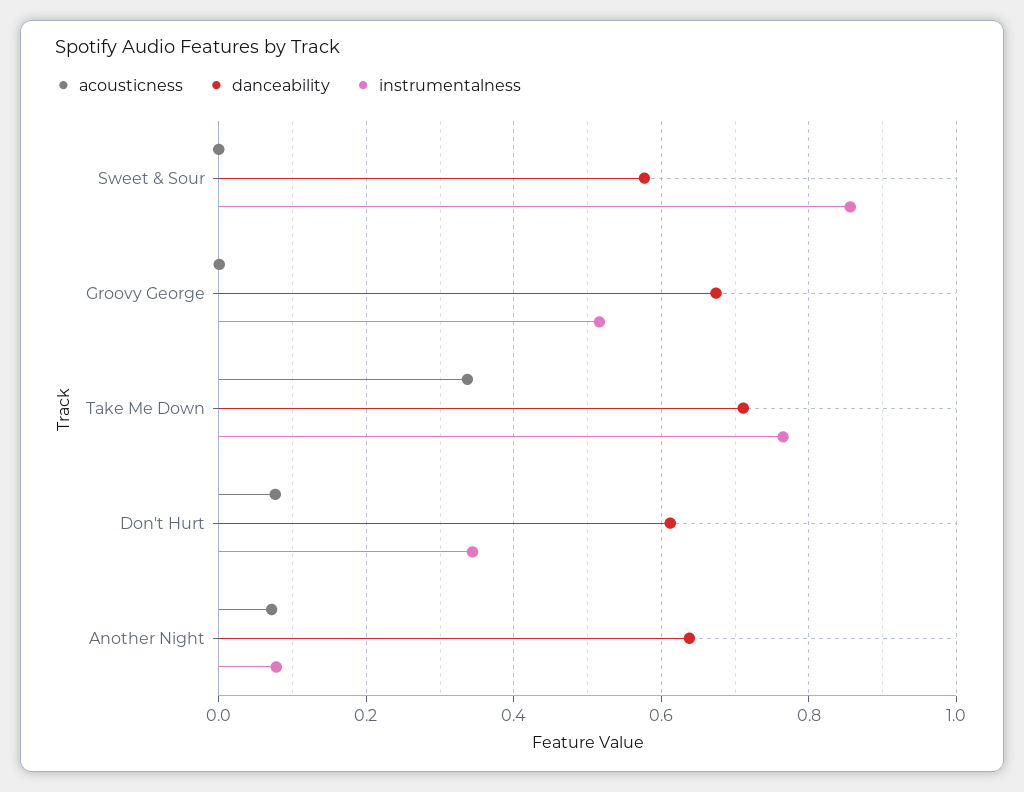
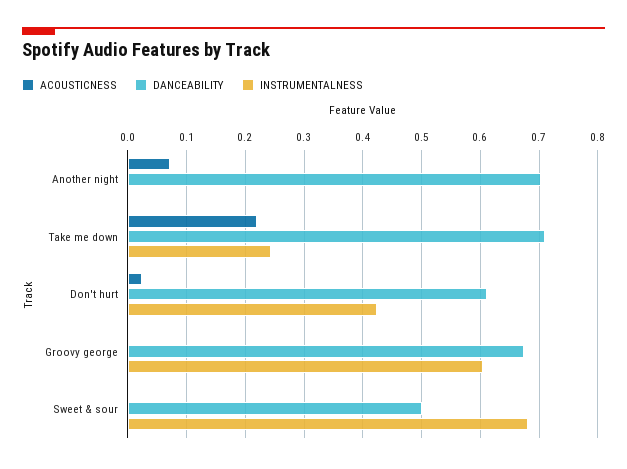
  {
    "acousticness": {
      "Sweet & Sour": 0,
      "Groovy George": 0,
-     "Take Me Down": 0.34,
+     "Take Me Down": 0.22,
-     "Don't Hurt": 0.08,
+     "Don't Hurt": 0.02,
      "Another Night": 0.08
    },
    "danceability": {
-     "Sweet & Sour": 0.58,
+     "Sweet & Sour": 0.5,
      "Groovy George": 0.68,
      "Take Me Down": 0.72,
      "Don't Hurt": 0.62,
-     "Another Night": 0.64
+     "Another Night": 0.7
    },
    "instrumentalness": {
-     "Sweet & Sour": 0.86,
+     "Sweet & Sour": 0.68,
-     "Groovy George": 0.52,
+     "Groovy George": 0.6,
-     "Take Me Down": 0.76,
+     "Take Me Down": 0.24,
-     "Don't Hurt": 0.34,
+     "Don't Hurt": 0.42,
-     "Another Night": 0.08
+     "Another Night": 0
    }
  }

